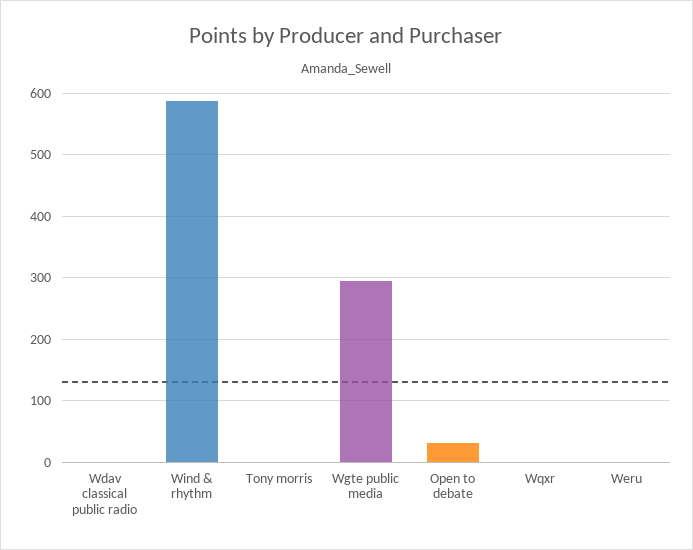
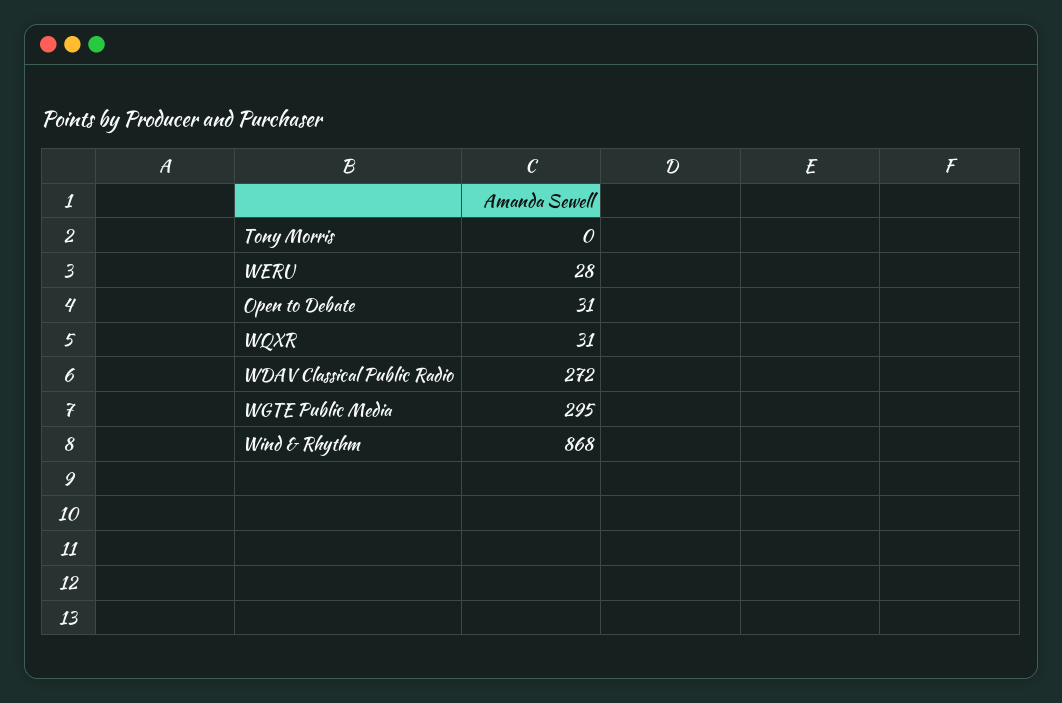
  {
-   "Wdav classical public radio": 0,
+   "Wdav classical public radio": 272,
-   "Wind & rhythm": 590,
+   "Wind & rhythm": 868,
    "Tony morris": 0,
    "Wgte public media": 295,
    "Open to debate": 31,
-   "Wqxr": 0,
+   "Wqxr": 31,
-   "Weru": 0
+   "Weru": 28
  }

